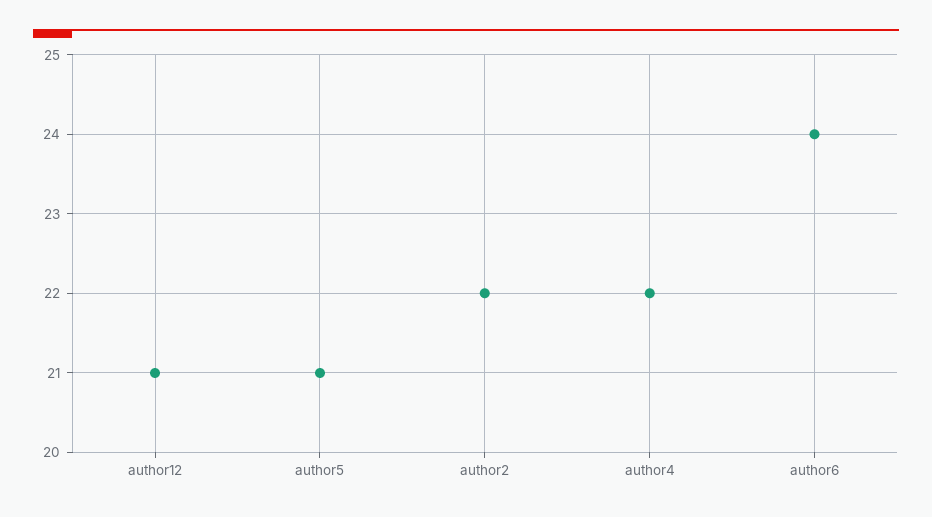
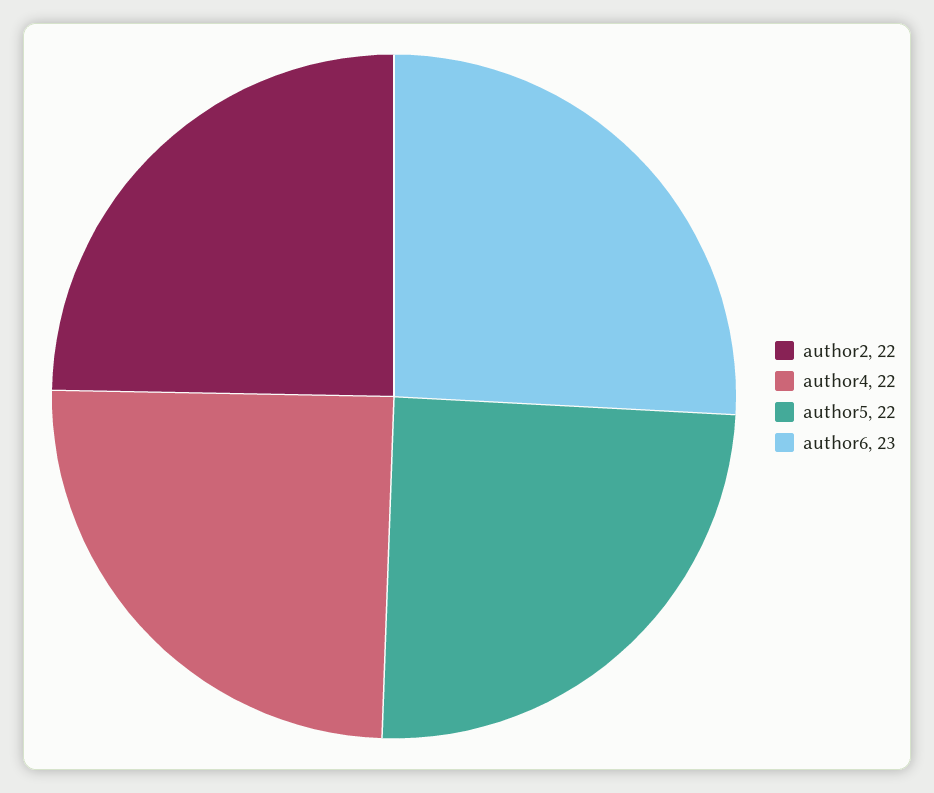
  {
-   "author12": 21,
-   "author5": 21,
+   "author5": 22,
    "author2": 22,
    "author4": 22,
-   "author6": 24
+   "author6": 23
  }

